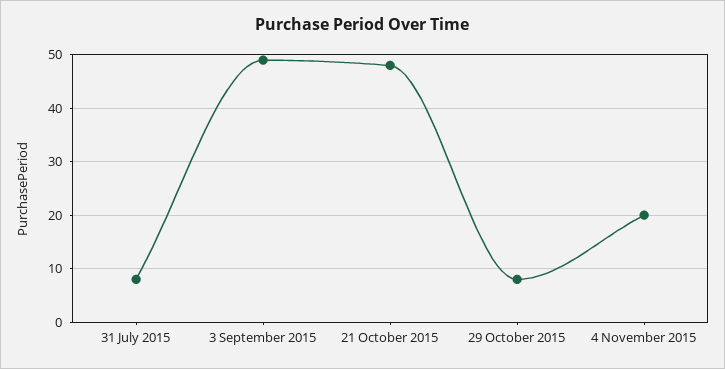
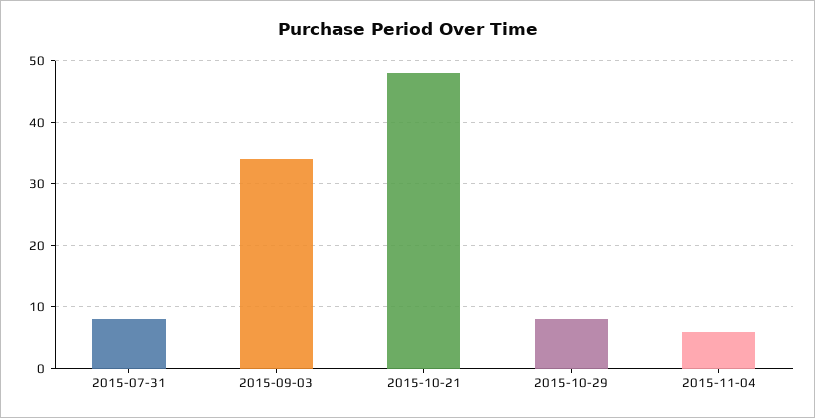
  {
    "31 July 2015": 8,
-   "3 September 2015": 50,
+   "3 September 2015": 34,
    "21 October 2015": 48,
    "29 October 2015": 8,
-   "4 November 2015": 20
+   "4 November 2015": 6
  }

